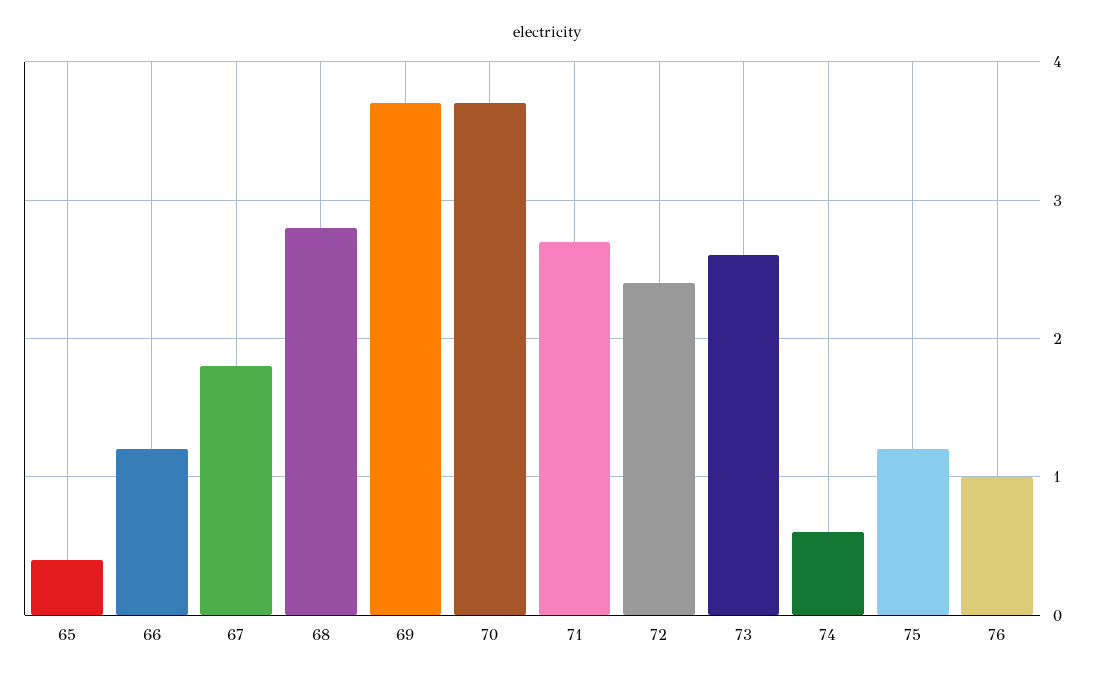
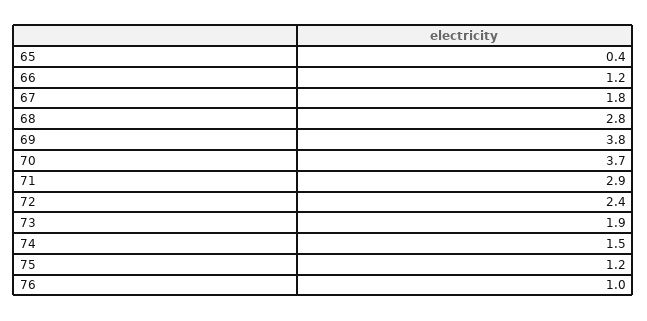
  {
    "65": 0.4,
    "66": 1.2,
    "67": 1.8,
    "68": 2.8,
-   "69": 3.7,
+   "69": 3.8,
    "70": 3.7,
-   "71": 2.7,
+   "71": 2.9,
    "72": 2.4,
-   "73": 2.6,
+   "73": 1.9,
-   "74": 0.6,
+   "74": 1.5,
    "75": 1.2,
    "76": 1
  }

